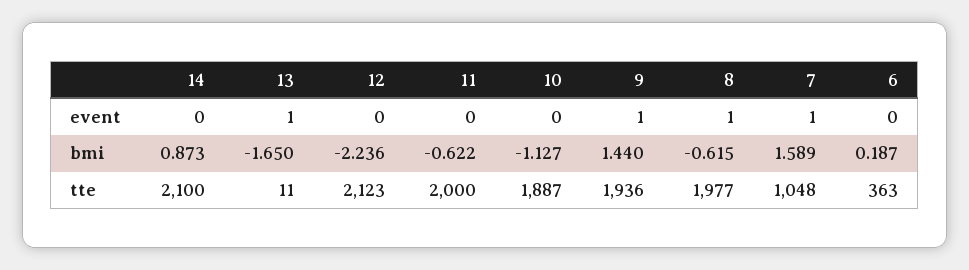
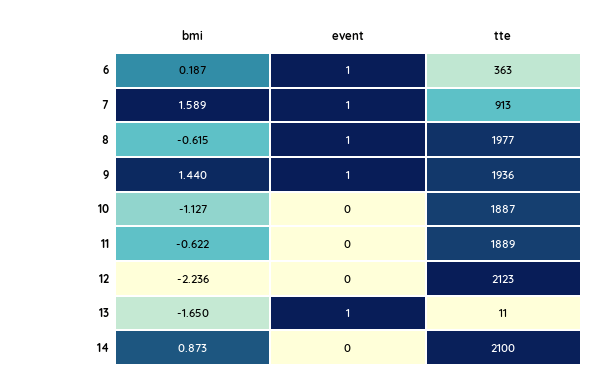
  {
    "14": {
      "event": 0,
      "bmi": 0.873,
      "tte": 2100
    },
    "13": {
      "event": 1,
      "bmi": -1.65,
      "tte": 11
    },
    "12": {
      "event": 0,
      "bmi": -2.236,
      "tte": 2123
    },
    "11": {
      "event": 0,
      "bmi": -0.622,
-     "tte": 2000
+     "tte": 1889
    },
    "10": {
      "event": 0,
      "bmi": -1.127,
      "tte": 1887
    },
    "9": {
      "event": 1,
      "bmi": 1.44,
      "tte": 1936
    },
    "8": {
      "event": 1,
      "bmi": -0.615,
      "tte": 1977
    },
    "7": {
      "event": 1,
      "bmi": 1.589,
-     "tte": 1048
+     "tte": 913
    },
    "6": {
-     "event": 0,
+     "event": 1,
      "bmi": 0.187,
      "tte": 363
    }
  }

